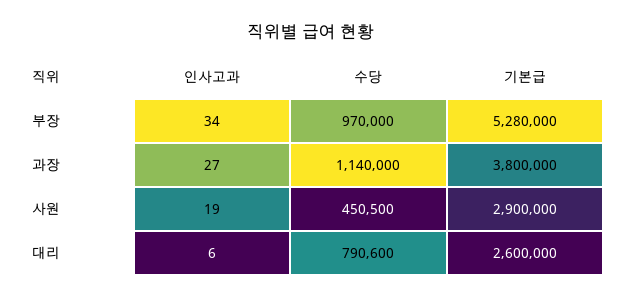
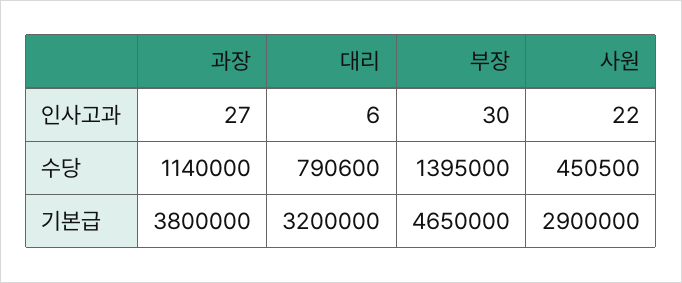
  {
    "인사고과": {
-     "부장": 34,
+     "부장": 30,
      "과장": 27,
-     "사원": 19,
+     "사원": 22,
      "대리": 6
    },
    "수당": {
-     "부장": 970000,
+     "부장": 1395000,
      "과장": 1140000,
      "사원": 450500,
      "대리": 790600
    },
    "기본급": {
-     "부장": 5280000,
+     "부장": 4650000,
      "과장": 3800000,
      "사원": 2900000,
-     "대리": 2600000
+     "대리": 3200000
    }
  }

